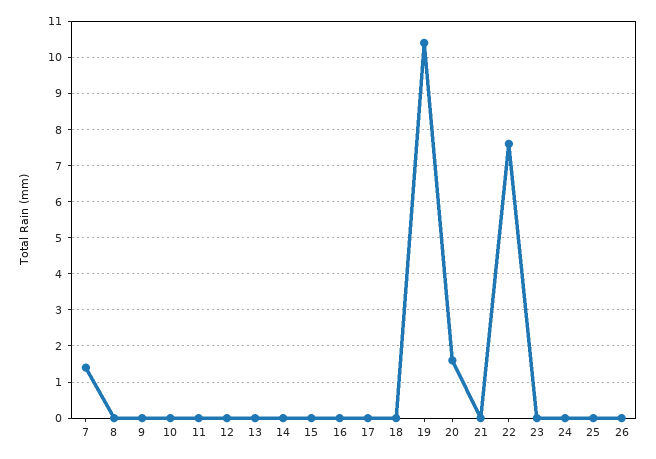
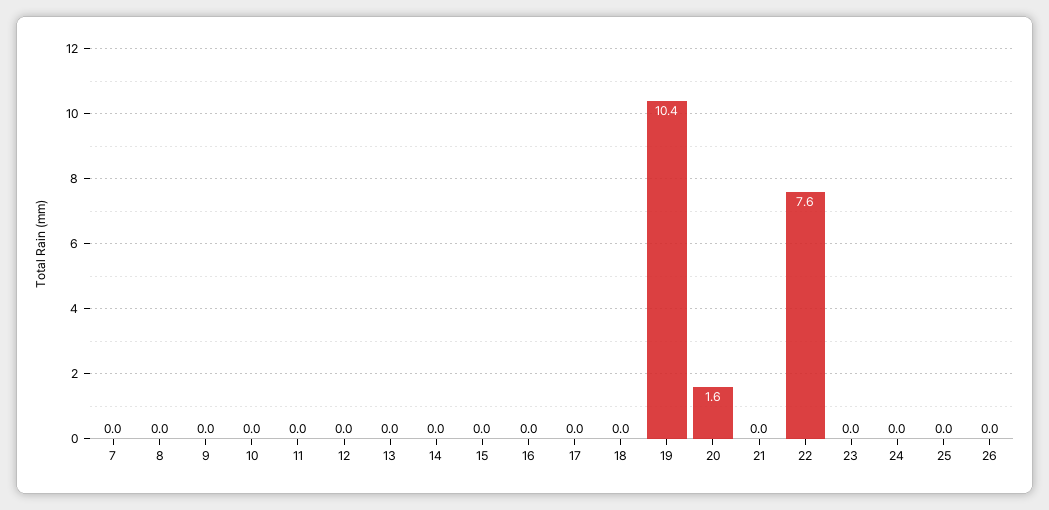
  {
-   "7": 1.5,
+   "7": 0,
    "8": 0,
    "9": 0,
    "10": 0,
    "11": 0,
    "12": 0,
    "13": 0,
    "14": 0,
    "15": 0,
    "16": 0,
    "17": 0,
    "18": 0,
    "19": 10.4,
    "20": 1.6,
    "21": 0,
    "22": 7.6,
    "23": 0,
    "24": 0,
    "25": 0,
    "26": 0
  }

